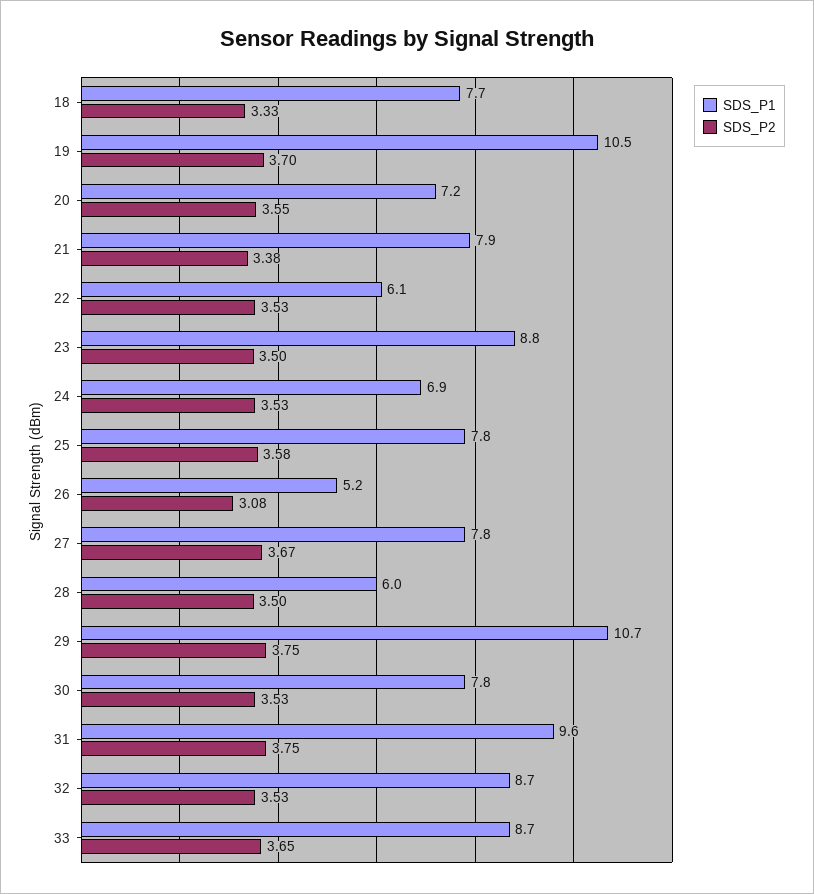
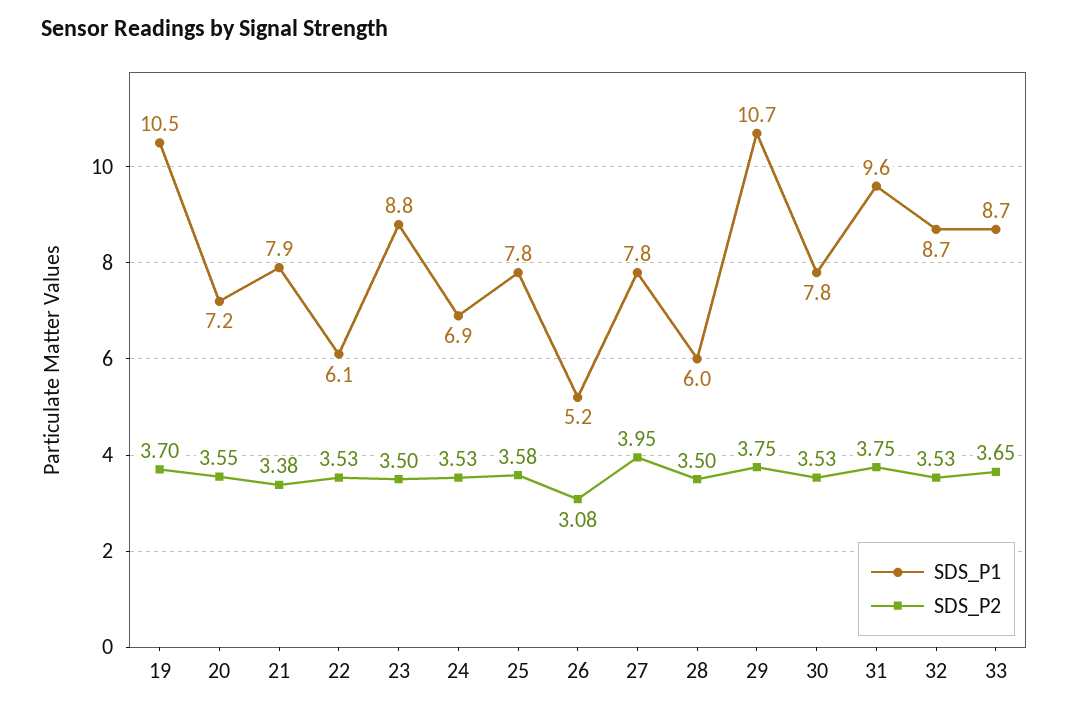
  {
    "SDS_P1": {
-     "18": 7.7,
      "19": 10.5,
      "20": 7.2,
      "21": 7.9,
      "22": 6.1,
      "23": 8.8,
      "24": 6.9,
      "25": 7.8,
      "26": 5.2,
      "27": 7.8,
      "28": 6,
      "29": 10.7,
      "30": 7.8,
      "31": 9.6,
      "32": 8.7,
      "33": 8.7
    },
    "SDS_P2": {
-     "18": 3.33,
      "19": 3.7,
      "20": 3.55,
      "21": 3.38,
      "22": 3.53,
      "23": 3.5,
      "24": 3.53,
      "25": 3.58,
      "26": 3.08,
-     "27": 3.67,
+     "27": 3.95,
      "28": 3.5,
      "29": 3.75,
      "30": 3.53,
      "31": 3.75,
      "32": 3.53,
      "33": 3.65
    }
  }

